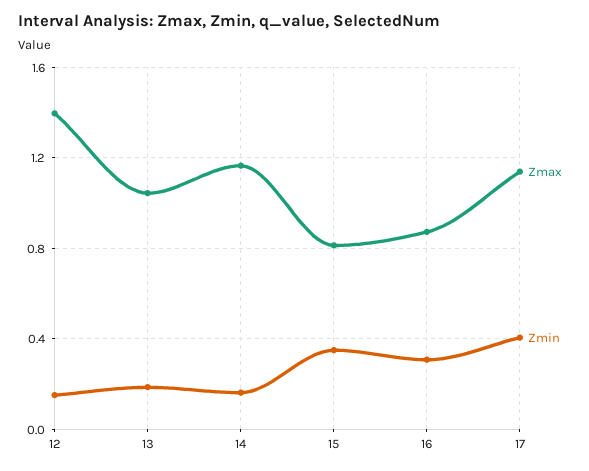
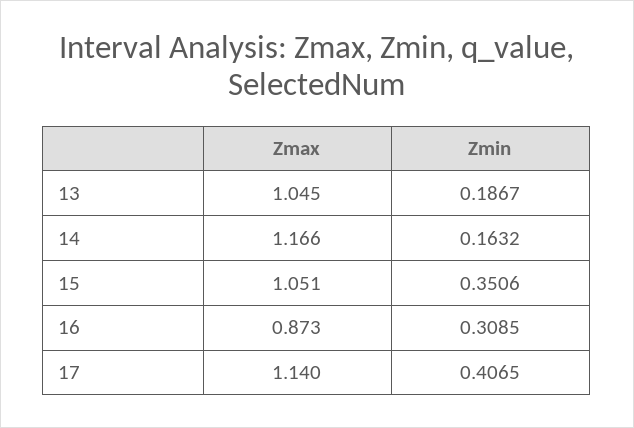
  {
    "Zmax": {
-     "12": 1.4,
      "13": 1.045,
      "14": 1.166,
-     "15": 0.8,
+     "15": 1.051,
      "16": 0.873,
      "17": 1.14
    },
    "Zmin": {
-     "12": 0.15,
      "13": 0.1867,
      "14": 0.1632,
      "15": 0.3506,
      "16": 0.3085,
      "17": 0.4065
    }
  }

